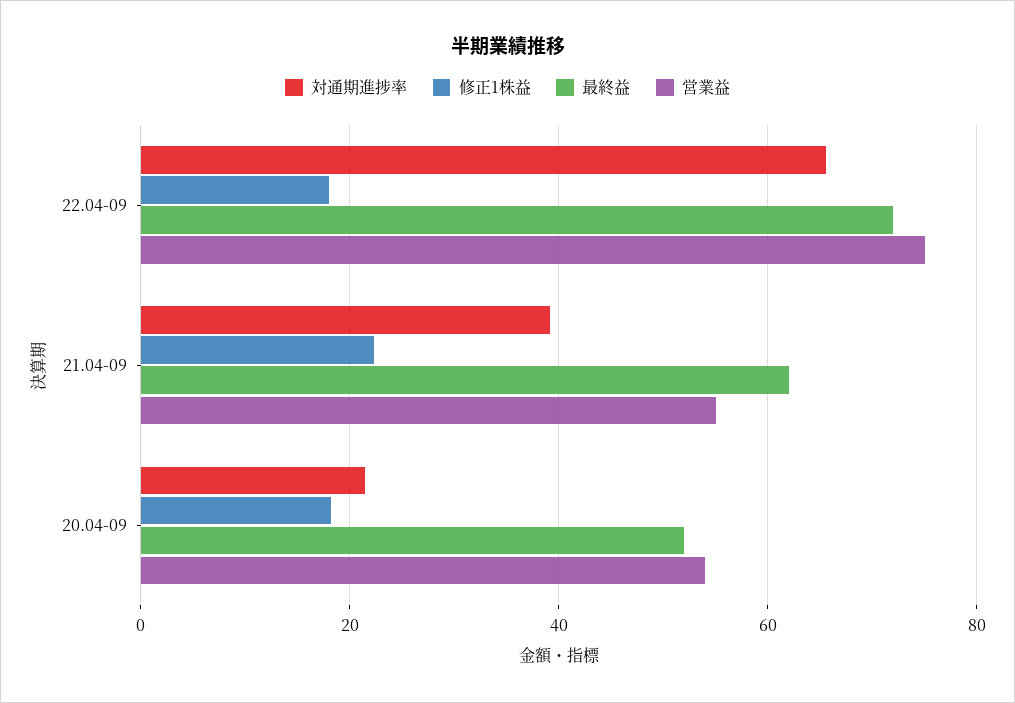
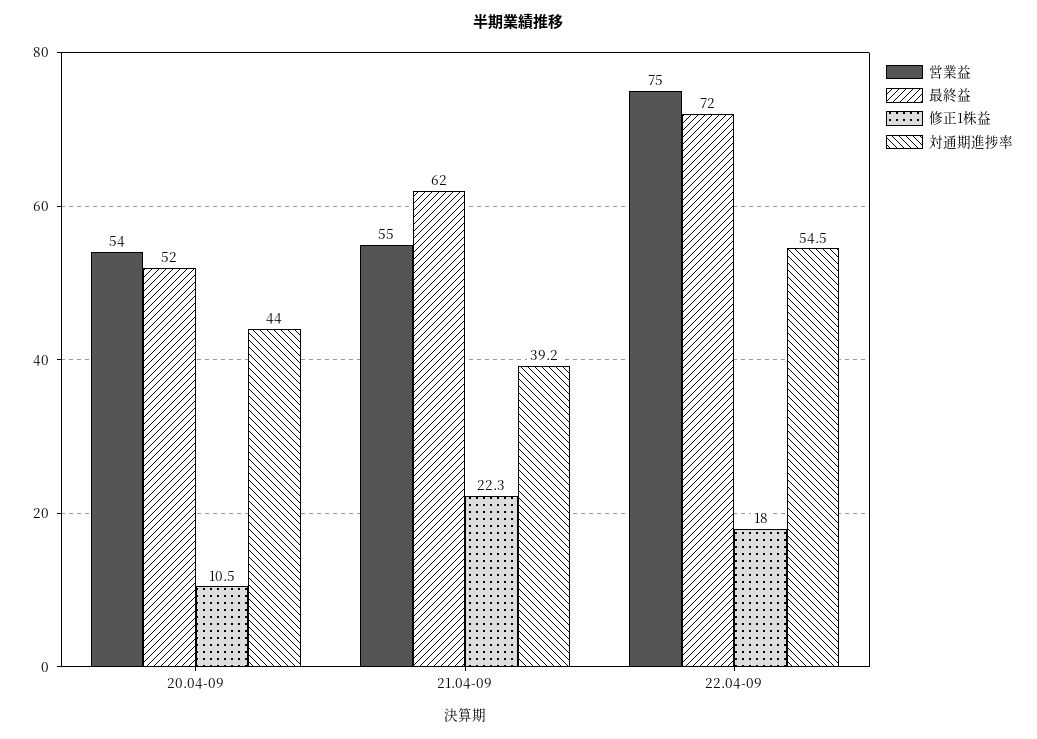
  {
    "対通期進捗率": {
-     "22.04-09": 66,
+     "22.04-09": 54.5,
      "21.04-09": 39.2,
-     "20.04-09": 22
+     "20.04-09": 44
    },
    "修正1株益": {
      "22.04-09": 18,
      "21.04-09": 22.3,
-     "20.04-09": 18
+     "20.04-09": 10.5
    },
    "最終益": {
      "22.04-09": 72,
      "21.04-09": 62,
      "20.04-09": 52
    },
    "営業益": {
      "22.04-09": 75,
      "21.04-09": 55,
      "20.04-09": 54
    }
  }

